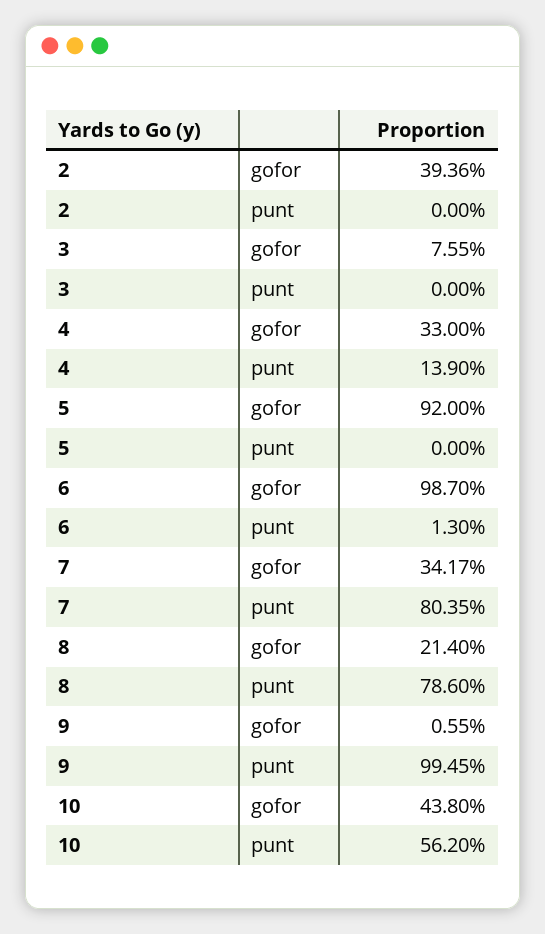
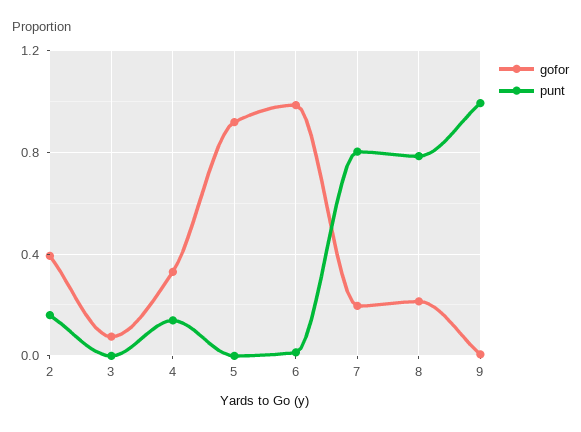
  {
    "gofor": {
      "2": 0.3936,
      "3": 0.0755,
      "4": 0.33,
      "5": 0.92,
      "6": 0.987,
-     "7": 0.3417,
+     "7": 0.2,
      "8": 0.214,
-     "9": 0.0055,
+     "9": 0.0055
-     "10": 0.438
    },
    "punt": {
-     "2": 0,
+     "2": 0.15,
      "3": 0,
      "4": 0.139,
      "5": 0,
      "6": 0.013,
      "7": 0.8035,
      "8": 0.786,
-     "9": 0.9945,
+     "9": 0.9945
-     "10": 0.562
    }
  }

